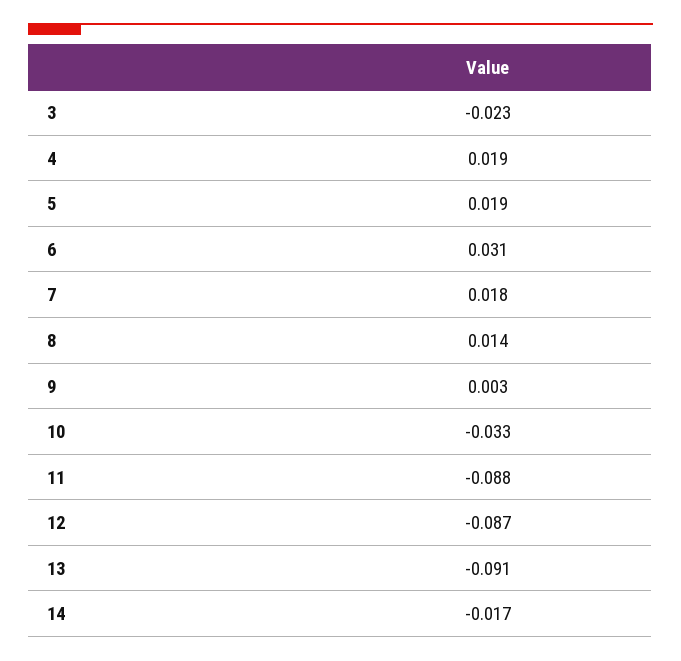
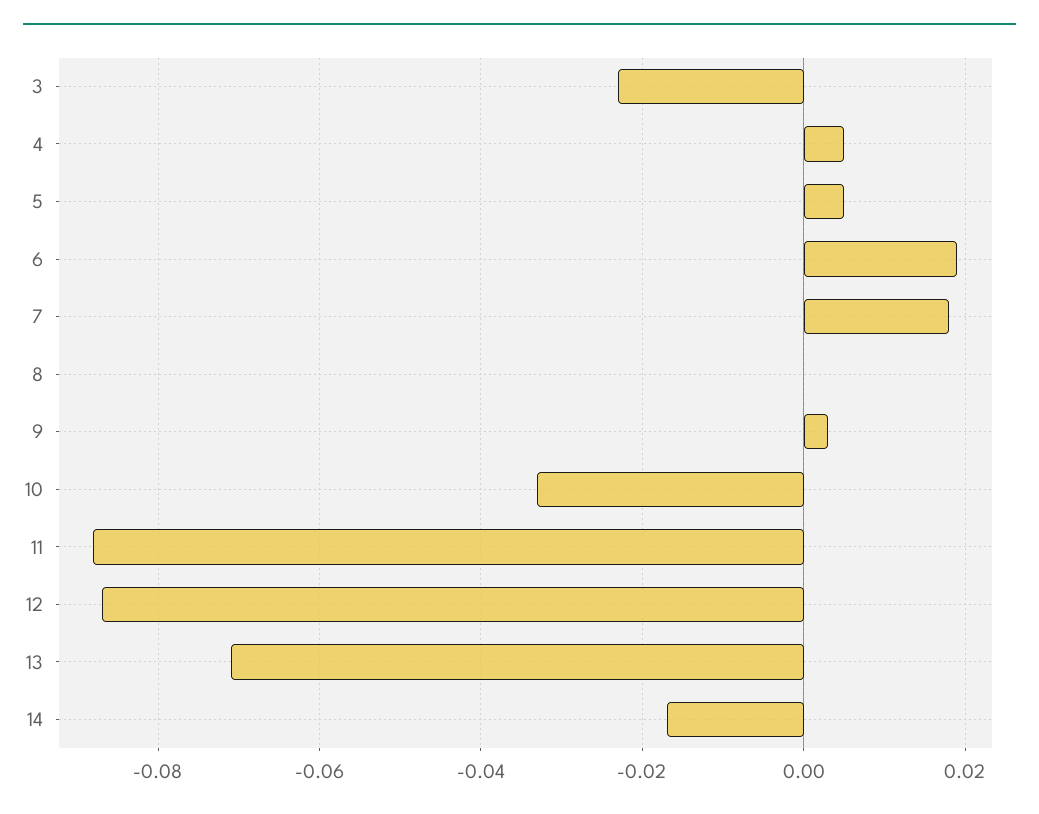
  {
    "3": -0.023,
-   "4": 0.019,
+   "4": 0.005,
-   "5": 0.019,
+   "5": 0.005,
-   "6": 0.031,
+   "6": 0.02,
    "7": 0.018,
-   "8": 0.014,
+   "8": 0,
    "9": 0.003,
    "10": -0.033,
    "11": -0.088,
    "12": -0.087,
-   "13": -0.091,
+   "13": -0.07,
    "14": -0.017
  }

